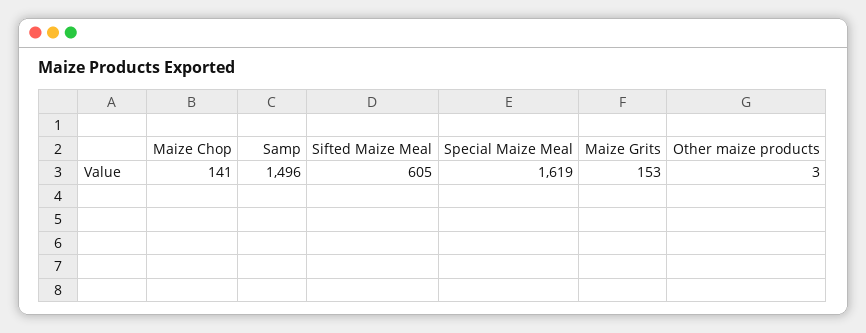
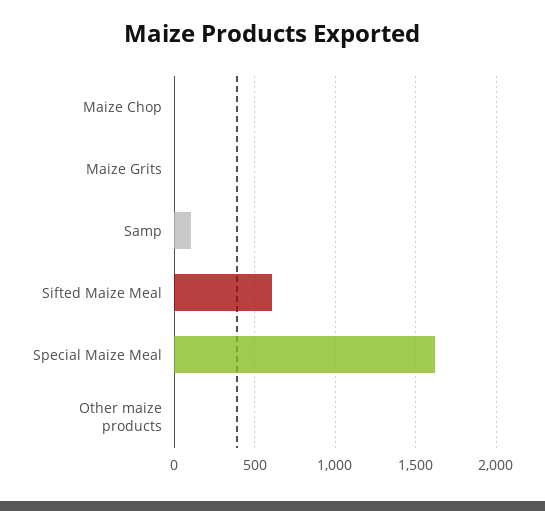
  {
-   "Maize Chop": 141,
+   "Maize Chop": 0,
-   "Samp": 1496,
+   "Samp": 100,
    "Sifted Maize Meal": 605,
    "Special Maize Meal": 1619,
-   "Maize Grits": 153,
+   "Maize Grits": 0,
    "Other maize products": 3
  }

